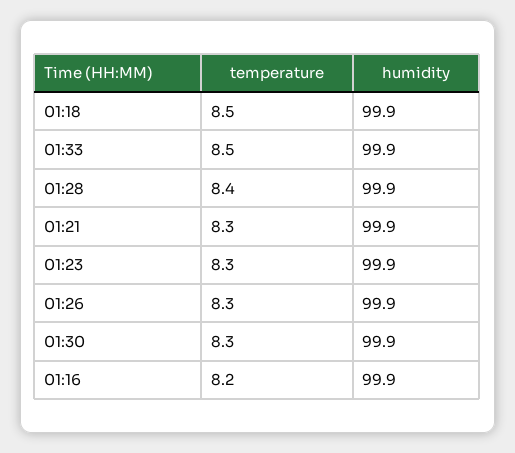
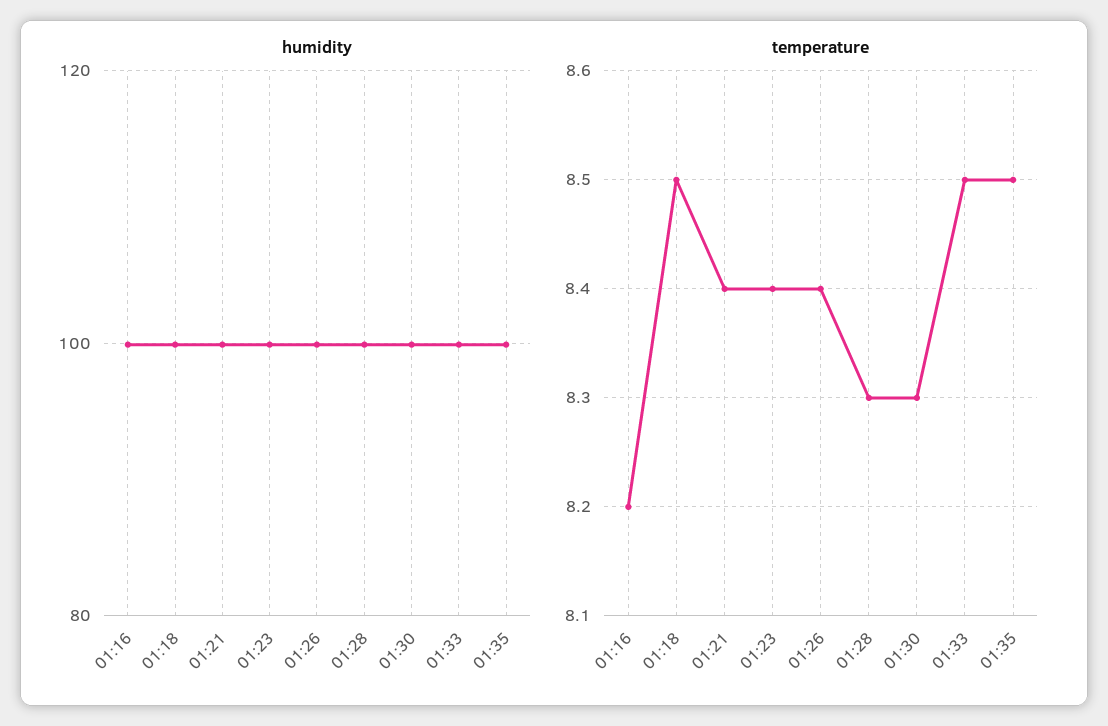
  {
    "temperature": {
      "01:18": 8.5,
      "01:33": 8.5,
-     "01:28": 8.4,
+     "01:28": 8.3,
-     "01:21": 8.3,
+     "01:21": 8.4,
-     "01:23": 8.3,
+     "01:23": 8.4,
-     "01:26": 8.3,
+     "01:26": 8.4,
      "01:30": 8.3,
-     "01:16": 8.2
+     "01:16": 8.2,
+     "01:35": 8.5
    },
    "humidity": {
      "01:18": 99.9,
      "01:33": 99.9,
      "01:28": 99.9,
      "01:21": 99.9,
      "01:23": 99.9,
      "01:26": 99.9,
      "01:30": 99.9,
-     "01:16": 99.9
+     "01:16": 99.9,
+     "01:35": 100
    }
  }

